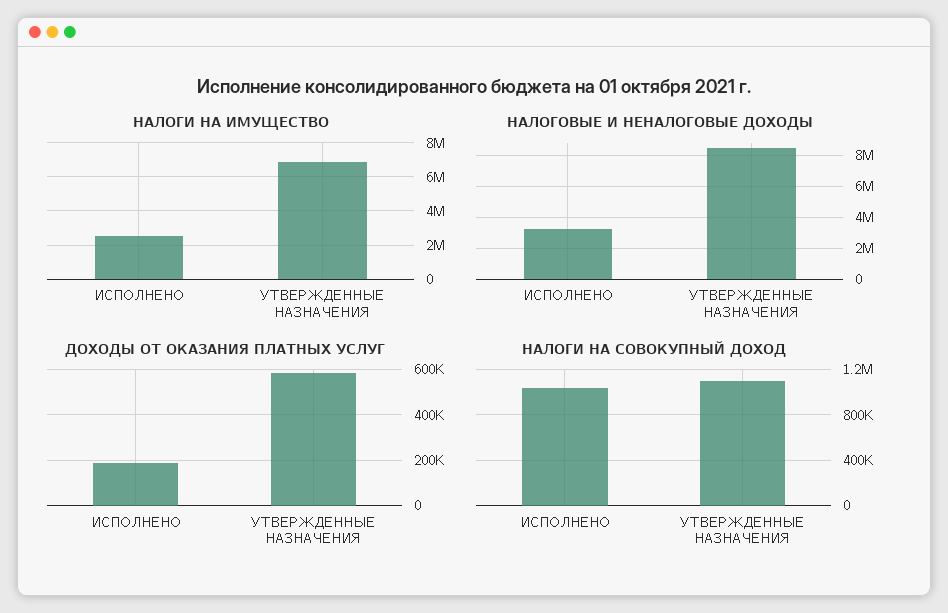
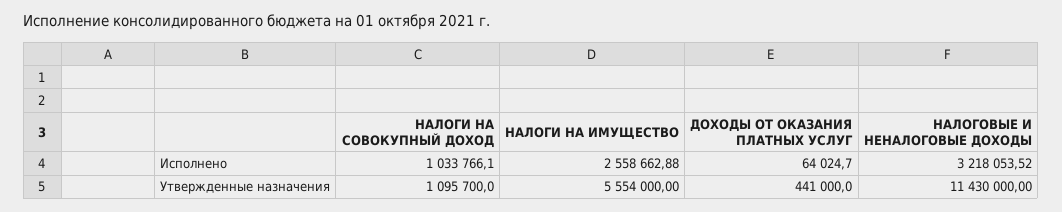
  {
    "НАЛОГИ НА ИМУЩЕСТВО": {
      "ИСПОЛНЕНО": 2558662.88,
-     "УТВЕРЖДЕННЫЕ НАЗНАЧЕНИЯ": 7000000
+     "УТВЕРЖДЕННЫЕ НАЗНАЧЕНИЯ": 5554000
    },
    "НАЛОГОВЫЕ И НЕНАЛОГОВЫЕ ДОХОДЫ": {
      "ИСПОЛНЕНО": 3218053.52,
-     "УТВЕРЖДЕННЫЕ НАЗНАЧЕНИЯ": 8500000
+     "УТВЕРЖДЕННЫЕ НАЗНАЧЕНИЯ": 11430000
    },
    "ДОХОДЫ ОТ ОКАЗАНИЯ ПЛАТНЫХ УСЛУГ": {
-     "ИСПОЛНЕНО": 200000,
+     "ИСПОЛНЕНО": 64024.7,
-     "УТВЕРЖДЕННЫЕ НАЗНАЧЕНИЯ": 600000
+     "УТВЕРЖДЕННЫЕ НАЗНАЧЕНИЯ": 441000
    },
    "НАЛОГИ НА СОВОКУПНЫЙ ДОХОД": {
      "ИСПОЛНЕНО": 1033766.1,
      "УТВЕРЖДЕННЫЕ НАЗНАЧЕНИЯ": 1095700
    }
  }

